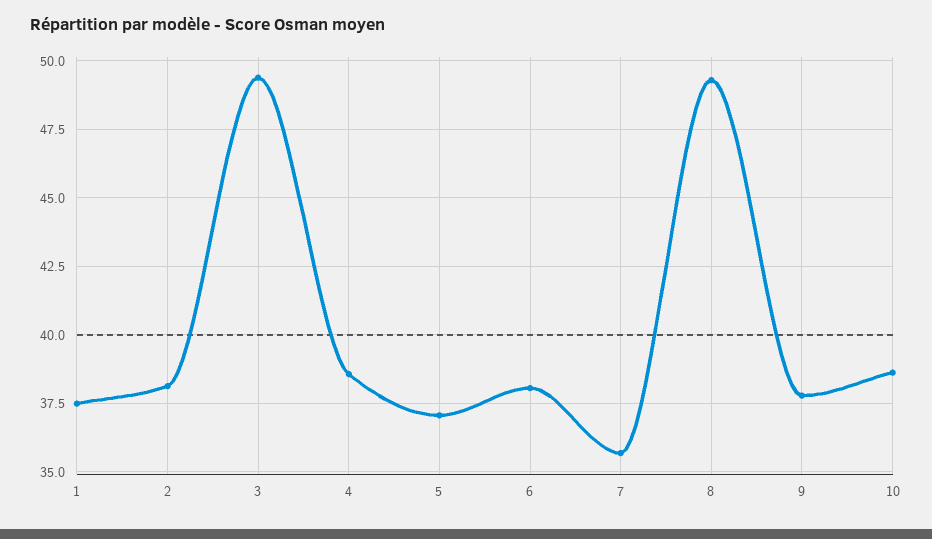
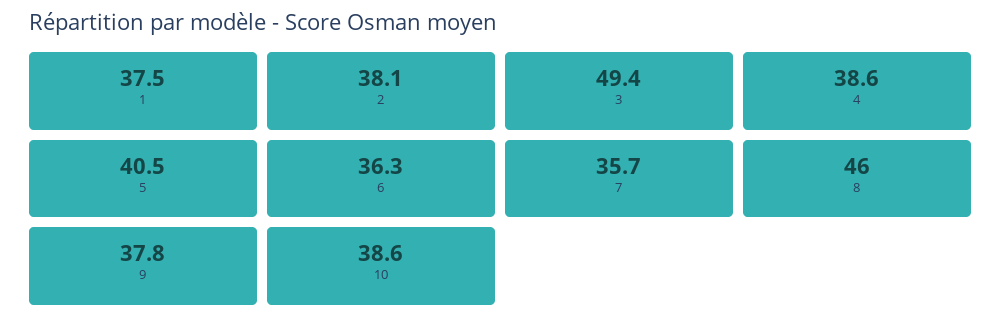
  {
    "1": 37.5,
    "2": 38.1,
    "3": 49.4,
    "4": 38.6,
-   "5": 37,
+   "5": 40.5,
-   "6": 38,
+   "6": 36.3,
    "7": 35.7,
-   "8": 49.25,
+   "8": 46,
    "9": 37.8,
    "10": 38.6
  }

